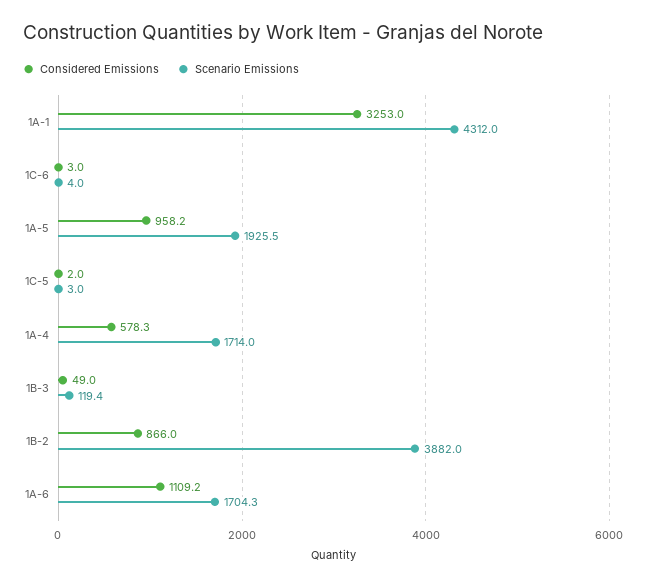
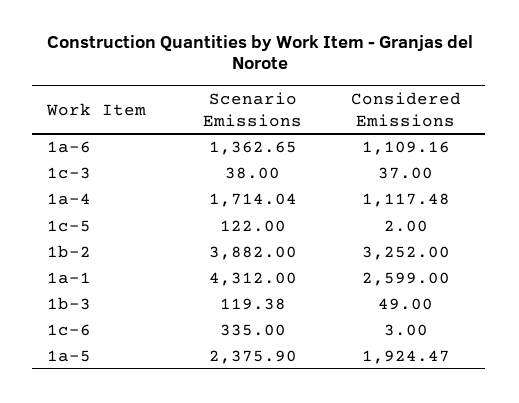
  {
    "Considered Emissions": {
-     "1A-1": 3253,
+     "1A-1": 2599,
      "1C-6": 3,
-     "1A-5": 958.2,
+     "1A-5": 1924.47,
      "1C-5": 2,
-     "1A-4": 578.3,
+     "1A-4": 1117.48,
      "1B-3": 49,
-     "1B-2": 866,
+     "1B-2": 3252,
-     "1A-6": 1109.16
+     "1A-6": 1109.16,
+     "1c-3": 37
    },
    "Scenario Emissions": {
      "1A-1": 4312,
-     "1C-6": 4,
+     "1C-6": 335,
-     "1A-5": 1925.5,
+     "1A-5": 2375.9,
-     "1C-5": 3,
+     "1C-5": 122,
      "1A-4": 1714.04,
      "1B-3": 119.38,
      "1B-2": 3882,
-     "1A-6": 1704.3
+     "1A-6": 1362.65,
+     "1c-3": 38
    }
  }

